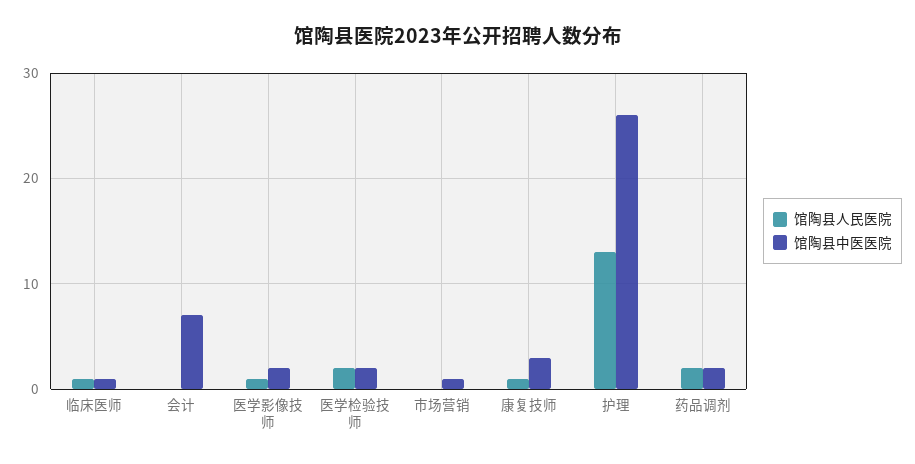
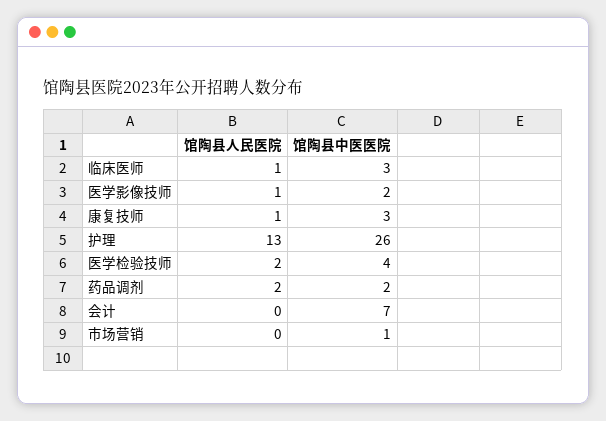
  {
    "馆陶县人民医院": {
      "临床医师": 1,
      "会计": 0,
      "医学影像技师": 1,
      "医学检验技师": 2,
      "市场营销": 0,
      "康复技师": 1,
      "护理": 13,
      "药品调剂": 2
    },
    "馆陶县中医医院": {
-     "临床医师": 1,
+     "临床医师": 3,
      "会计": 7,
      "医学影像技师": 2,
-     "医学检验技师": 2,
+     "医学检验技师": 4,
      "市场营销": 1,
      "康复技师": 3,
      "护理": 26,
      "药品调剂": 2
    }
  }

